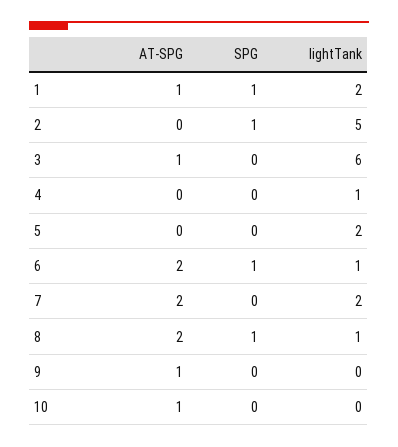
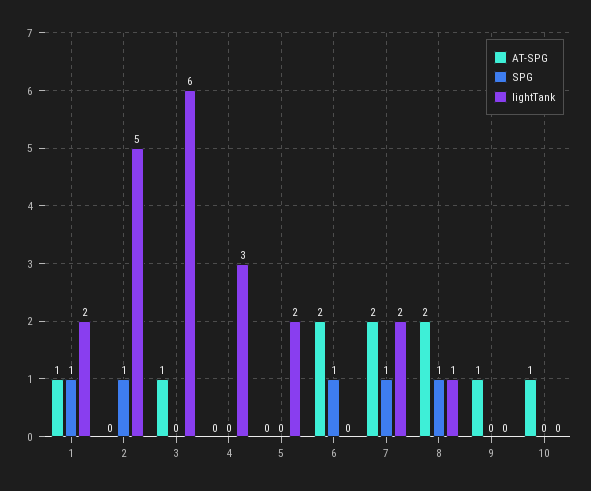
  {
    "AT-SPG": {
      "1": 1,
      "2": 0,
      "3": 1,
      "4": 0,
      "5": 0,
      "6": 2,
      "7": 2,
      "8": 2,
      "9": 1,
      "10": 1
    },
    "SPG": {
      "1": 1,
      "2": 1,
      "3": 0,
      "4": 0,
      "5": 0,
      "6": 1,
-     "7": 0,
+     "7": 1,
      "8": 1,
      "9": 0,
      "10": 0
    },
    "lightTank": {
      "1": 2,
      "2": 5,
      "3": 6,
-     "4": 1,
+     "4": 3,
      "5": 2,
-     "6": 1,
+     "6": 0,
      "7": 2,
      "8": 1,
      "9": 0,
      "10": 0
    }
  }

